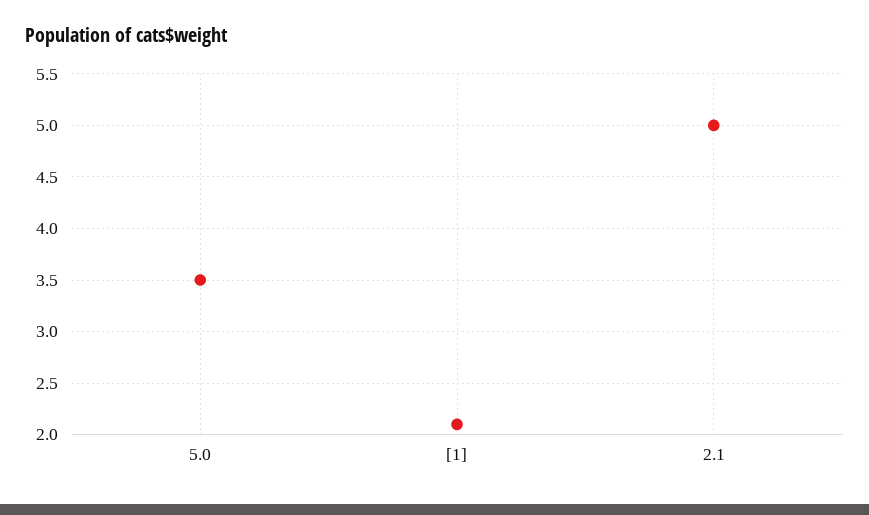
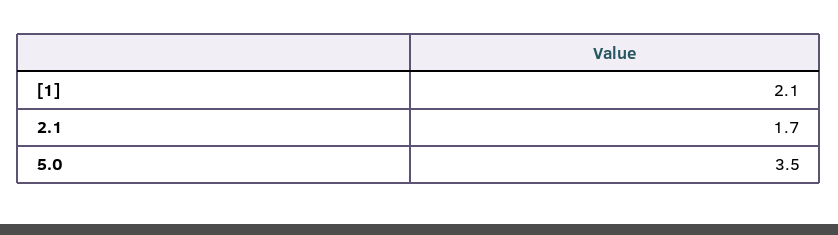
  {
    "5.0": 3.5,
    "[1]": 2.1,
-   "2.1": 5
+   "2.1": 1.7
  }

